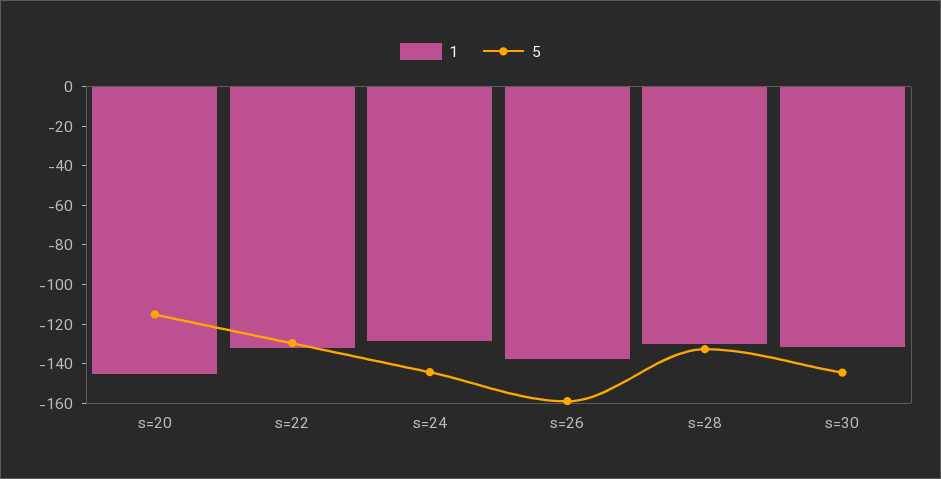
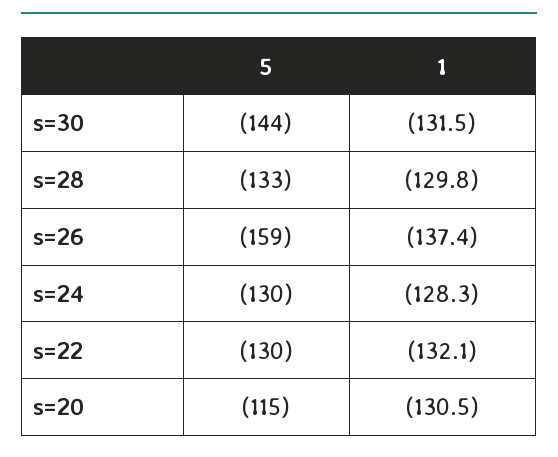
  {
    "1": {
-     "s=20": -145,
+     "s=20": -130.5,
      "s=22": -132.1,
      "s=24": -128.3,
      "s=26": -137.4,
      "s=28": -129.8,
      "s=30": -131.5
    },
    "5": {
      "s=20": -115,
      "s=22": -130,
-     "s=24": -145,
+     "s=24": -130,
      "s=26": -159,
      "s=28": -133,
      "s=30": -144
    }
  }

